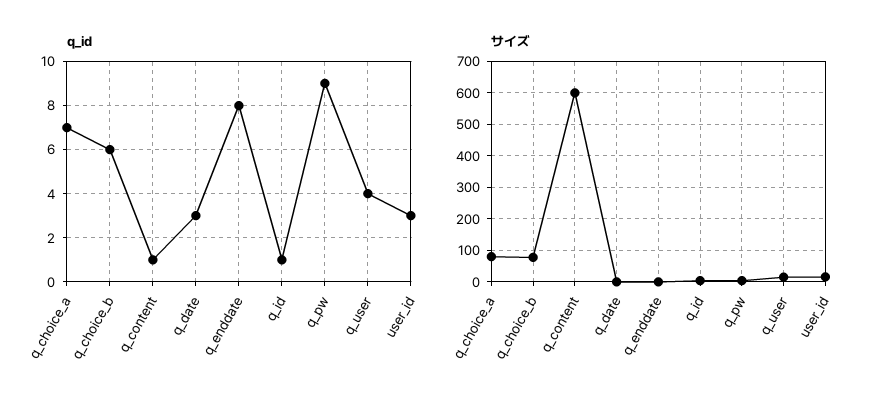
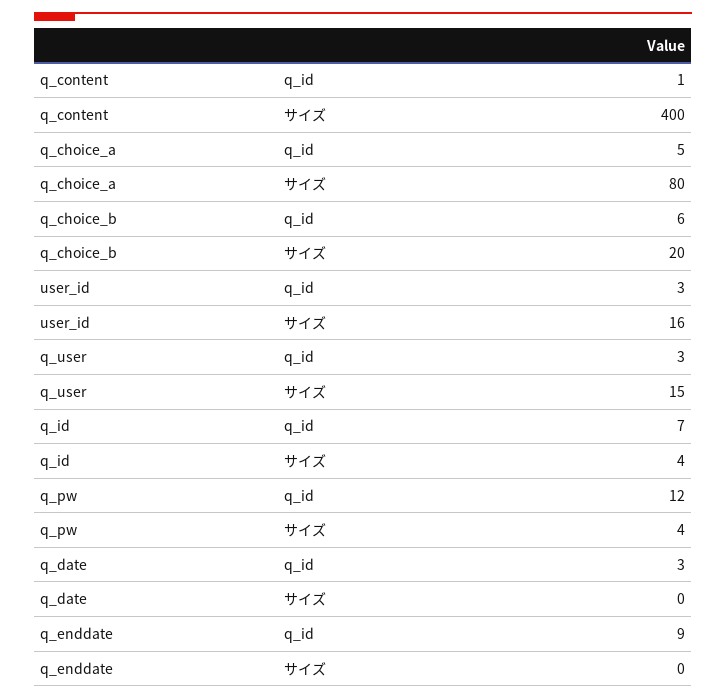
  {
    "q_id": {
-     "q_choice_a": 7,
+     "q_choice_a": 5,
      "q_choice_b": 6,
      "q_content": 1,
      "q_date": 3,
-     "q_enddate": 8,
+     "q_enddate": 9,
-     "q_id": 1,
+     "q_id": 7,
-     "q_pw": 9,
+     "q_pw": 12,
-     "q_user": 4,
+     "q_user": 3,
      "user_id": 3
    },
    "サイズ": {
      "q_choice_a": 80,
-     "q_choice_b": 80,
+     "q_choice_b": 20,
-     "q_content": 600,
+     "q_content": 400,
      "q_date": 0,
      "q_enddate": 0,
      "q_id": 4,
      "q_pw": 4,
      "q_user": 15,
      "user_id": 16
    }
  }

